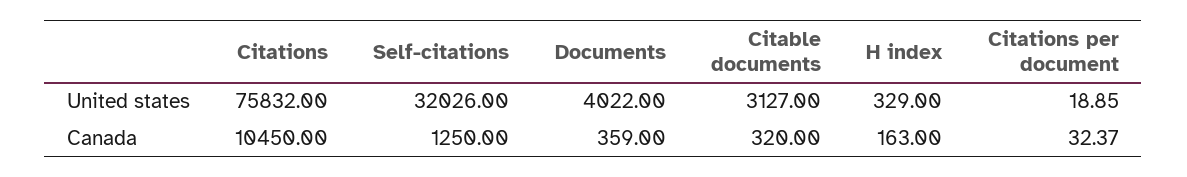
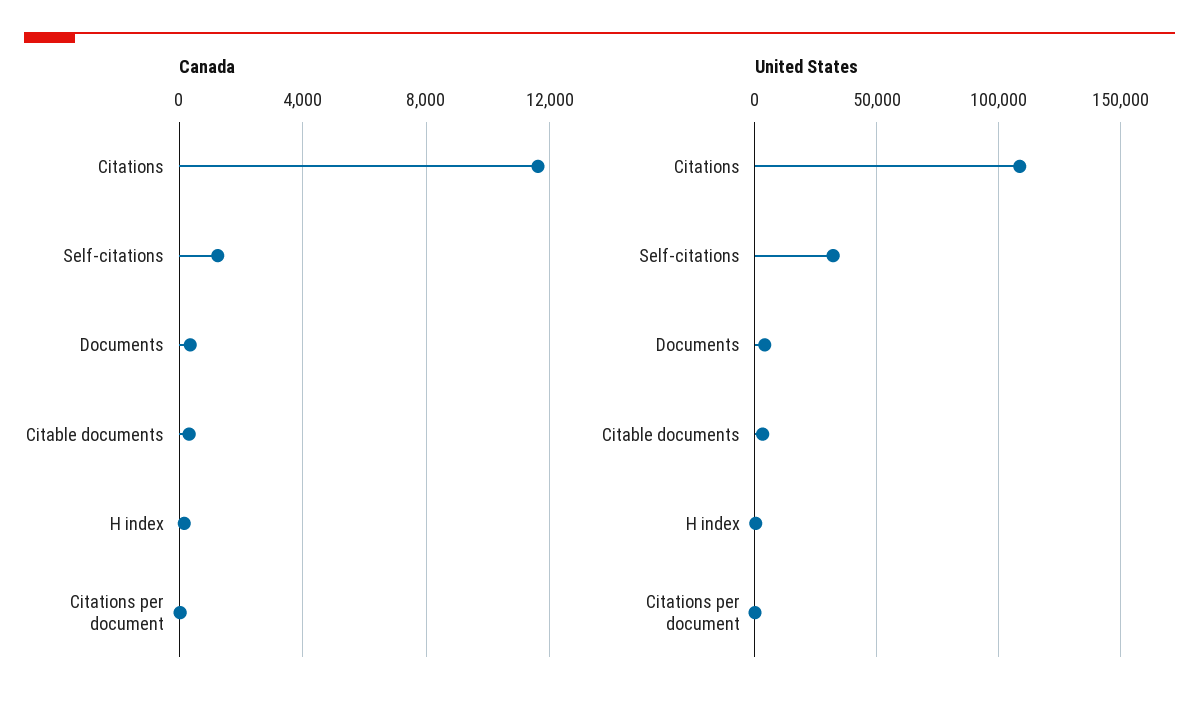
  {
    "United states": {
-     "Citations": 75832,
+     "Citations": 110000,
      "Self-citations": 32026,
      "Documents": 4022,
      "Citable documents": 3127,
      "H index": 329,
      "Citations per document": 18.85
    },
    "Canada": {
-     "Citations": 10450,
+     "Citations": 11500,
      "Self-citations": 1250,
      "Documents": 359,
      "Citable documents": 320,
      "H index": 163,
      "Citations per document": 32.37
    }
  }

